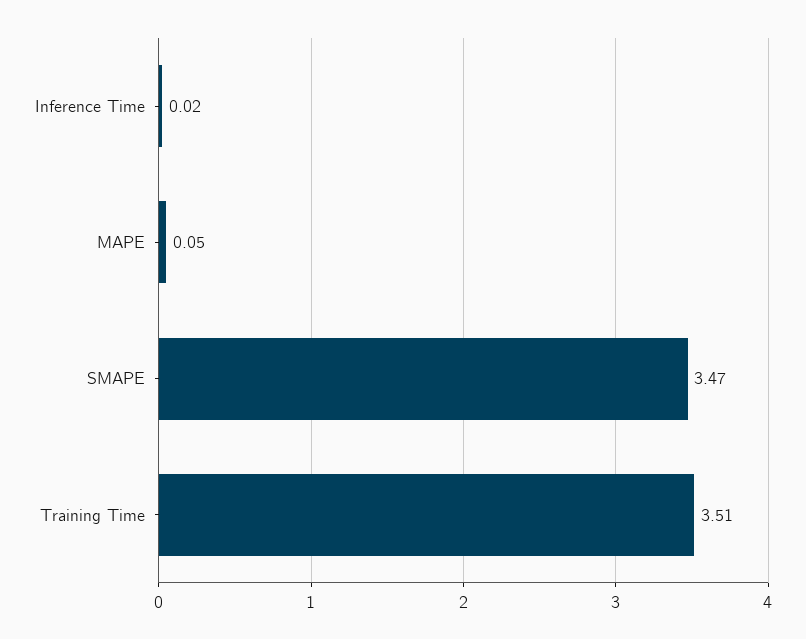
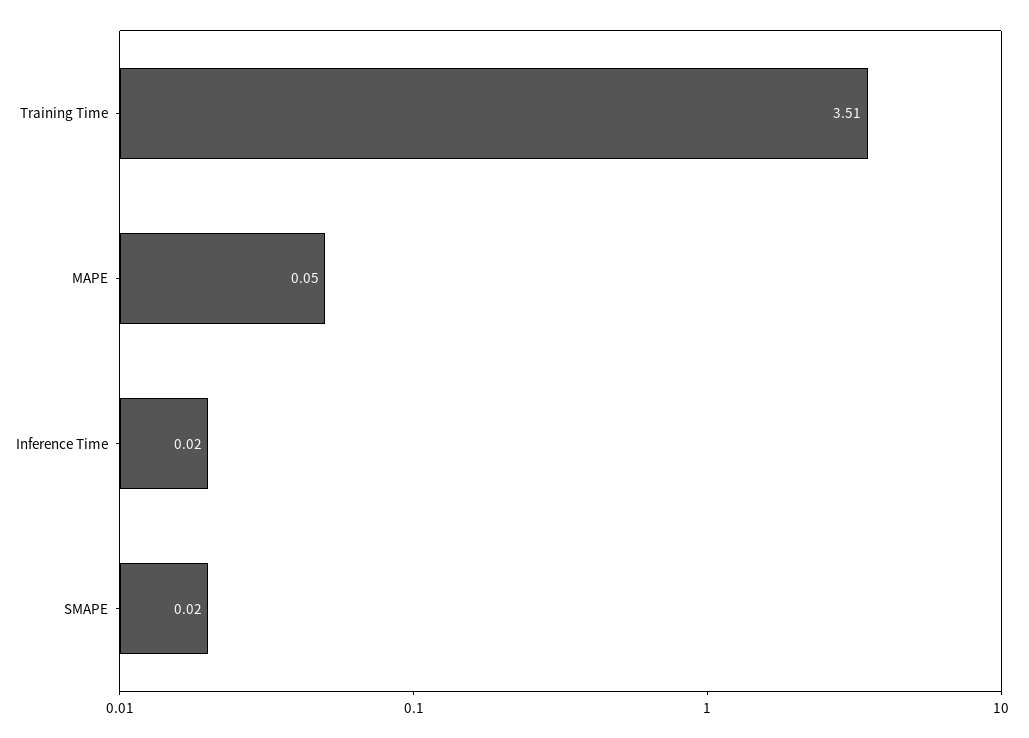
  {
    "Inference Time": 0.02,
    "MAPE": 0.05,
-   "SMAPE": 3.47,
+   "SMAPE": 0.02,
    "Training Time": 3.51
  }

